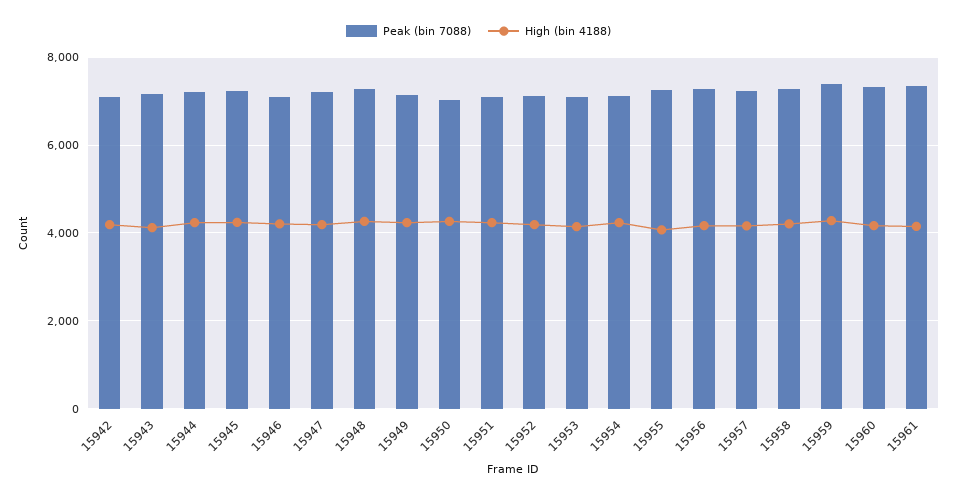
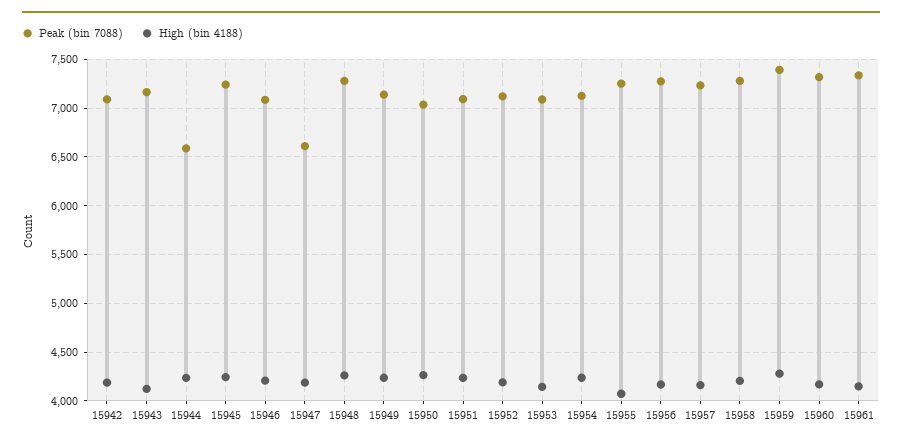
  {
    "Peak (bin 7088)": {
      "15942": 7100,
      "15943": 7200,
-     "15944": 7200,
+     "15944": 6600,
      "15945": 7200,
      "15946": 7100,
-     "15947": 7200,
+     "15947": 6600,
      "15948": 7300,
      "15949": 7100,
      "15950": 7000,
      "15951": 7100,
      "15952": 7100,
      "15953": 7100,
      "15954": 7100,
      "15955": 7200,
      "15956": 7300,
      "15957": 7200,
      "15958": 7300,
      "15959": 7400,
      "15960": 7300,
      "15961": 7300
    },
    "High (bin 4188)": {
      "15942": 4200,
      "15943": 4100,
      "15944": 4200,
      "15945": 4200,
      "15946": 4200,
      "15947": 4200,
      "15948": 4300,
      "15949": 4200,
      "15950": 4300,
      "15951": 4200,
      "15952": 4200,
      "15953": 4100,
      "15954": 4200,
      "15955": 4100,
      "15956": 4200,
      "15957": 4200,
      "15958": 4200,
      "15959": 4300,
      "15960": 4200,
      "15961": 4100
    }
  }

